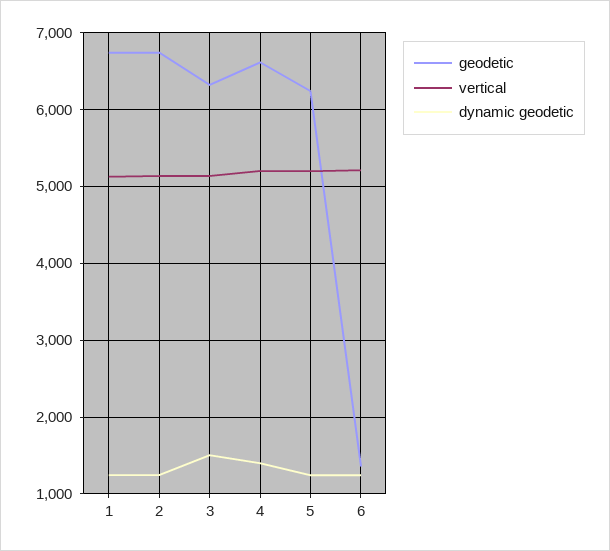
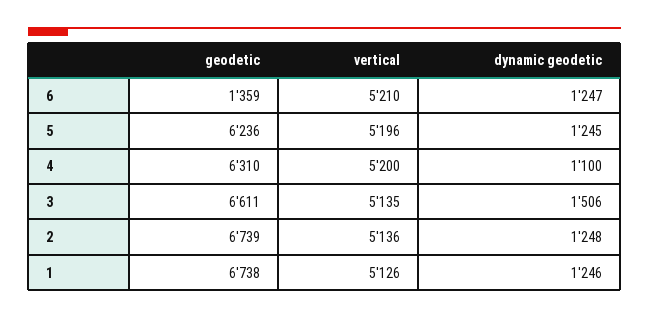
  {
    "geodetic": {
      "1": 6738,
      "2": 6739,
-     "3": 6300,
+     "3": 6611,
-     "4": 6600,
+     "4": 6310,
      "5": 6236,
      "6": 1359
    },
    "vertical": {
      "1": 5126,
      "2": 5136,
      "3": 5135,
      "4": 5200,
      "5": 5196,
      "6": 5210
    },
    "dynamic geodetic": {
      "1": 1246,
      "2": 1248,
      "3": 1506,
-     "4": 1400,
+     "4": 1100,
      "5": 1245,
      "6": 1247
    }
  }

